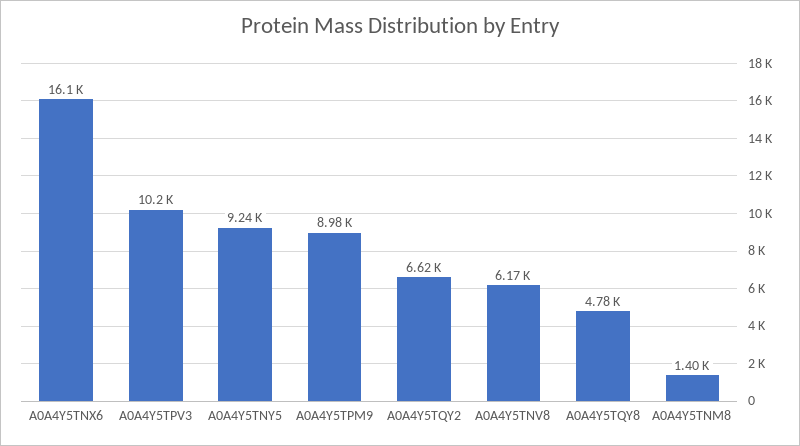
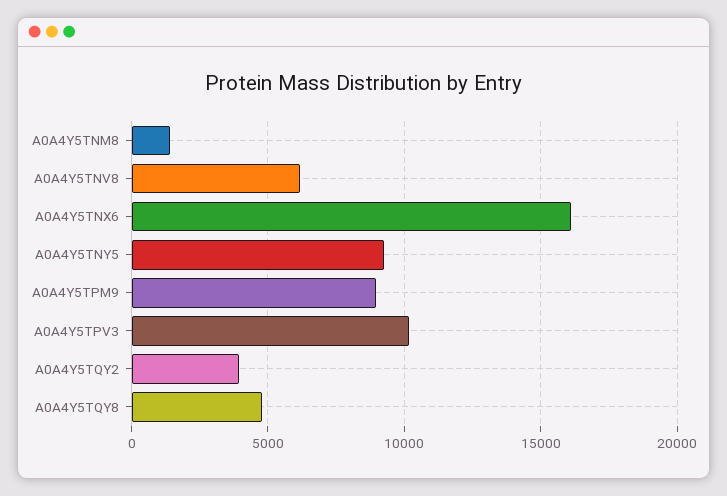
  {
    "A0A4Y5TNX6": 16100,
    "A0A4Y5TPV3": 10200,
    "A0A4Y5TNY5": 9240,
    "A0A4Y5TPM9": 8980,
-   "A0A4Y5TQY2": 6620,
+   "A0A4Y5TQY2": 4000,
    "A0A4Y5TNV8": 6170,
    "A0A4Y5TQY8": 4780,
    "A0A4Y5TNM8": 1400
  }

